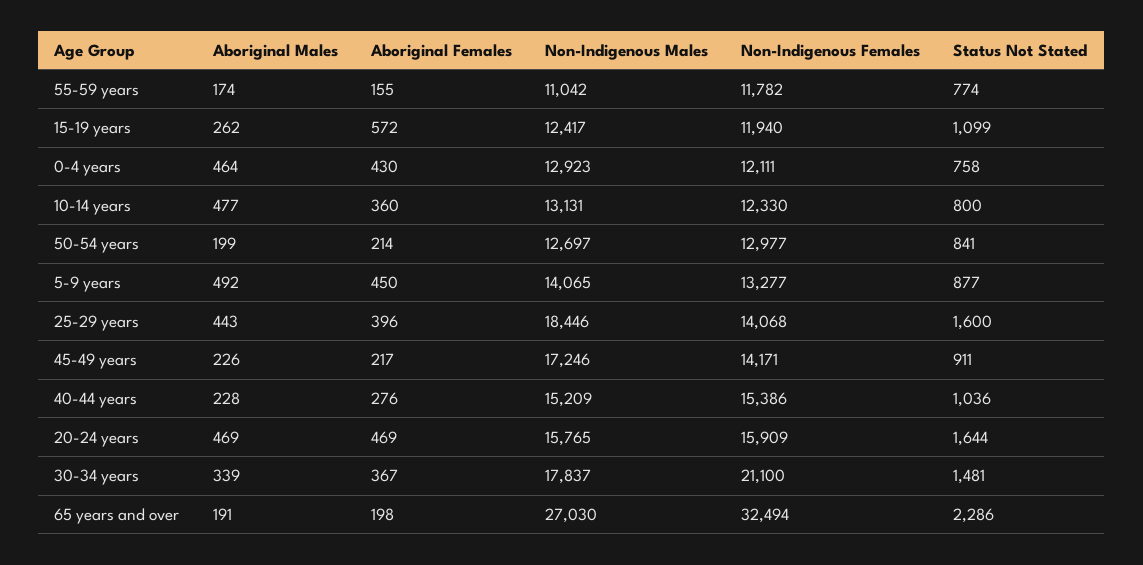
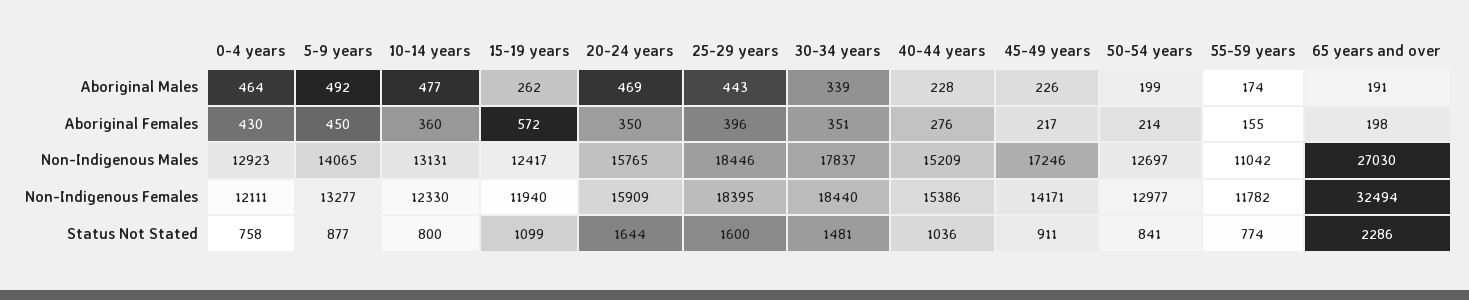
  {
    "Aboriginal Males": {
      "55-59 years": 174,
      "15-19 years": 262,
      "0-4 years": 464,
      "10-14 years": 477,
      "50-54 years": 199,
      "5-9 years": 492,
      "25-29 years": 443,
      "45-49 years": 226,
      "40-44 years": 228,
      "20-24 years": 469,
      "30-34 years": 339,
      "65 years and over": 191
    },
    "Aboriginal Females": {
      "55-59 years": 155,
      "15-19 years": 572,
      "0-4 years": 430,
      "10-14 years": 360,
      "50-54 years": 214,
      "5-9 years": 450,
      "25-29 years": 396,
      "45-49 years": 217,
      "40-44 years": 276,
-     "20-24 years": 469,
+     "20-24 years": 350,
-     "30-34 years": 367,
+     "30-34 years": 351,
      "65 years and over": 198
    },
    "Non-Indigenous Males": {
      "55-59 years": 11042,
      "15-19 years": 12417,
      "0-4 years": 12923,
      "10-14 years": 13131,
      "50-54 years": 12697,
      "5-9 years": 14065,
      "25-29 years": 18446,
      "45-49 years": 17246,
      "40-44 years": 15209,
      "20-24 years": 15765,
      "30-34 years": 17837,
      "65 years and over": 27030
    },
    "Non-Indigenous Females": {
      "55-59 years": 11782,
      "15-19 years": 11940,
      "0-4 years": 12111,
      "10-14 years": 12330,
      "50-54 years": 12977,
      "5-9 years": 13277,
-     "25-29 years": 14068,
+     "25-29 years": 18395,
      "45-49 years": 14171,
      "40-44 years": 15386,
      "20-24 years": 15909,
-     "30-34 years": 21100,
+     "30-34 years": 18440,
      "65 years and over": 32494
    },
    "Status Not Stated": {
      "55-59 years": 774,
      "15-19 years": 1099,
      "0-4 years": 758,
      "10-14 years": 800,
      "50-54 years": 841,
      "5-9 years": 877,
      "25-29 years": 1600,
      "45-49 years": 911,
      "40-44 years": 1036,
      "20-24 years": 1644,
      "30-34 years": 1481,
      "65 years and over": 2286
    }
  }

